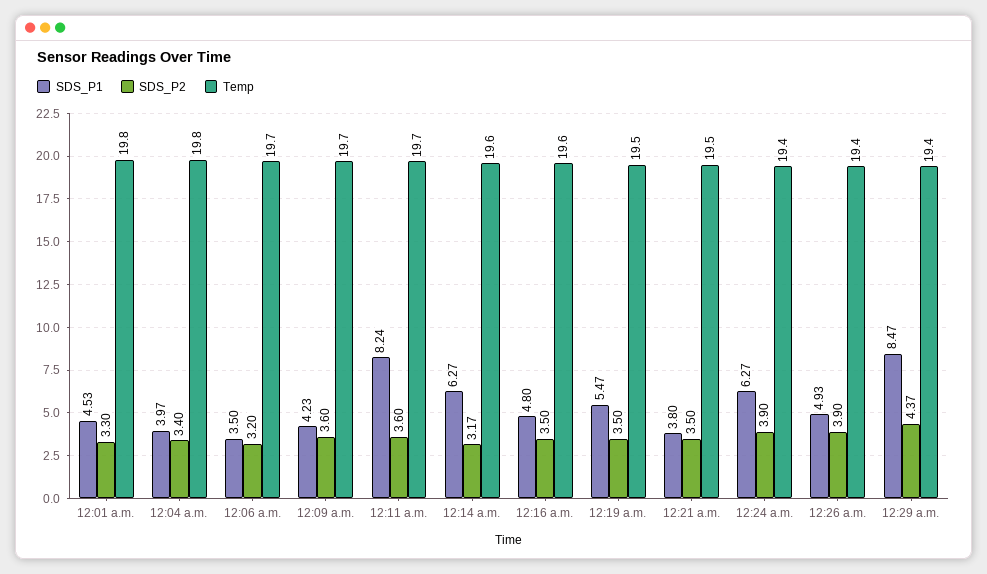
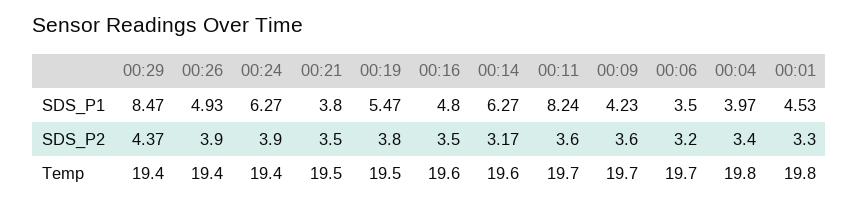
  {
    "SDS_P1": {
      "12:01 a.m.": 4.53,
      "12:04 a.m.": 3.97,
      "12:06 a.m.": 3.5,
      "12:09 a.m.": 4.23,
      "12:11 a.m.": 8.24,
      "12:14 a.m.": 6.27,
      "12:16 a.m.": 4.8,
      "12:19 a.m.": 5.47,
      "12:21 a.m.": 3.8,
      "12:24 a.m.": 6.27,
      "12:26 a.m.": 4.93,
      "12:29 a.m.": 8.47
    },
    "SDS_P2": {
      "12:01 a.m.": 3.3,
      "12:04 a.m.": 3.4,
      "12:06 a.m.": 3.2,
      "12:09 a.m.": 3.6,
      "12:11 a.m.": 3.6,
      "12:14 a.m.": 3.17,
      "12:16 a.m.": 3.5,
-     "12:19 a.m.": 3.5,
+     "12:19 a.m.": 3.8,
      "12:21 a.m.": 3.5,
      "12:24 a.m.": 3.9,
      "12:26 a.m.": 3.9,
      "12:29 a.m.": 4.37
    },
    "Temp": {
      "12:01 a.m.": 19.8,
      "12:04 a.m.": 19.8,
      "12:06 a.m.": 19.7,
      "12:09 a.m.": 19.7,
      "12:11 a.m.": 19.7,
      "12:14 a.m.": 19.6,
      "12:16 a.m.": 19.6,
      "12:19 a.m.": 19.5,
      "12:21 a.m.": 19.5,
      "12:24 a.m.": 19.4,
      "12:26 a.m.": 19.4,
      "12:29 a.m.": 19.4
    }
  }

